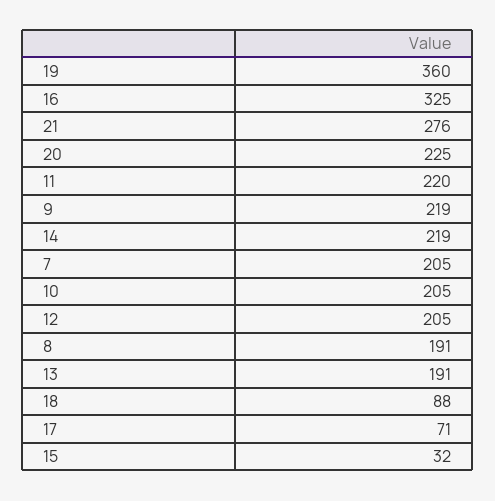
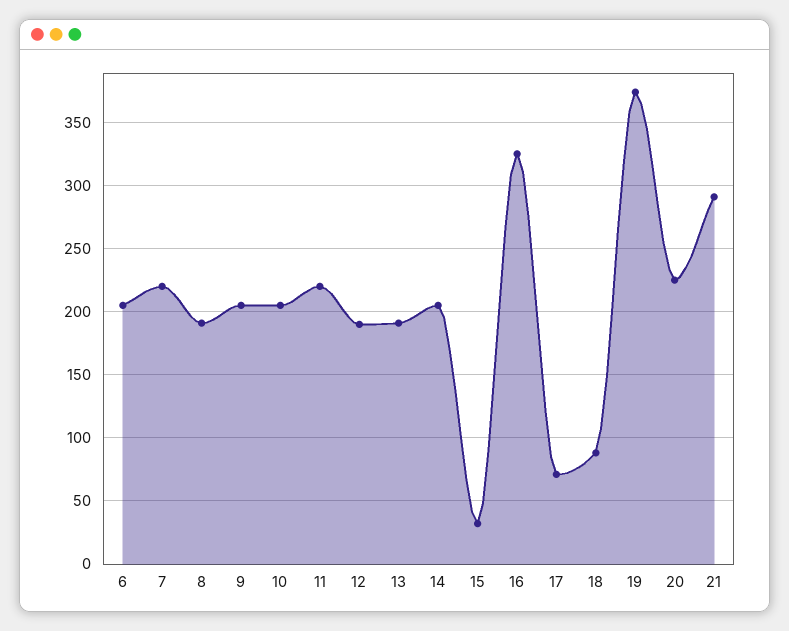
  {
-   "19": 360,
+   "19": 375,
    "16": 325,
-   "21": 276,
+   "21": 290,
    "20": 225,
    "11": 220,
-   "9": 219,
+   "9": 205,
-   "14": 219,
+   "14": 205,
-   "7": 205,
+   "7": 220,
    "10": 205,
-   "12": 205,
+   "12": 190,
    "8": 191,
    "13": 191,
    "18": 88,
    "17": 71,
-   "15": 32
+   "15": 32,
+   "6": 205
  }

